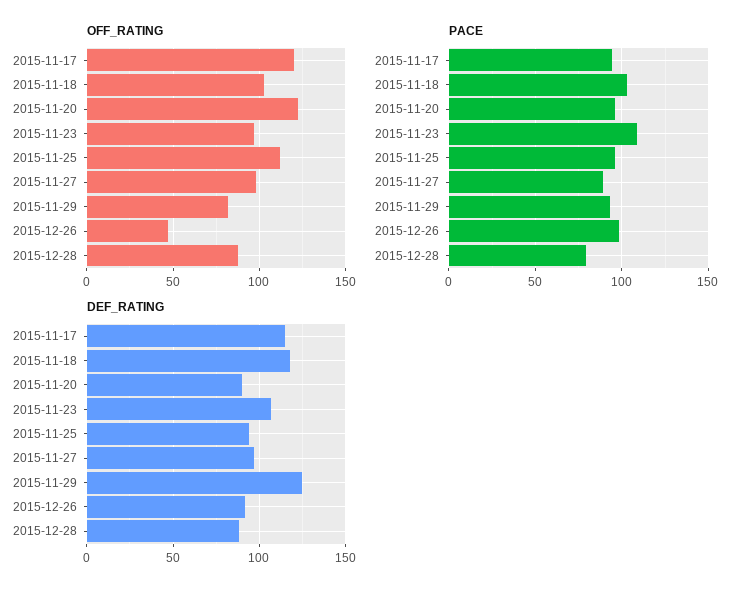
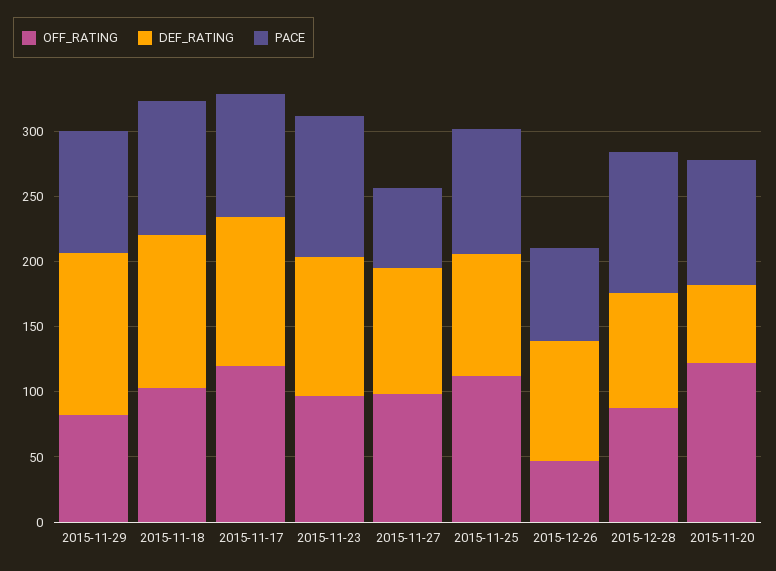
  {
    "OFF_RATING": {
      "2015-11-17": 120,
      "2015-11-18": 105,
      "2015-11-20": 120,
      "2015-11-23": 95,
      "2015-11-25": 110,
      "2015-11-27": 100,
      "2015-11-29": 80,
      "2015-12-26": 45,
      "2015-12-28": 90
    },
    "PACE": {
      "2015-11-17": 95,
      "2015-11-18": 105,
      "2015-11-20": 95,
      "2015-11-23": 110,
      "2015-11-25": 95,
-     "2015-11-27": 90,
+     "2015-11-27": 60,
      "2015-11-29": 95,
-     "2015-12-26": 100,
+     "2015-12-26": 70,
-     "2015-12-28": 80
+     "2015-12-28": 110
    },
    "DEF_RATING": {
      "2015-11-17": 115,
      "2015-11-18": 120,
-     "2015-11-20": 90,
+     "2015-11-20": 60,
      "2015-11-23": 105,
      "2015-11-25": 95,
      "2015-11-27": 95,
      "2015-11-29": 125,
      "2015-12-26": 90,
      "2015-12-28": 90
    }
  }

